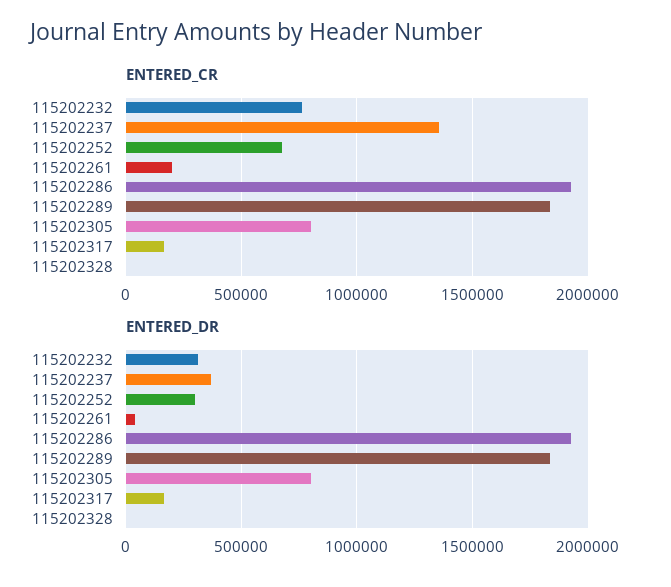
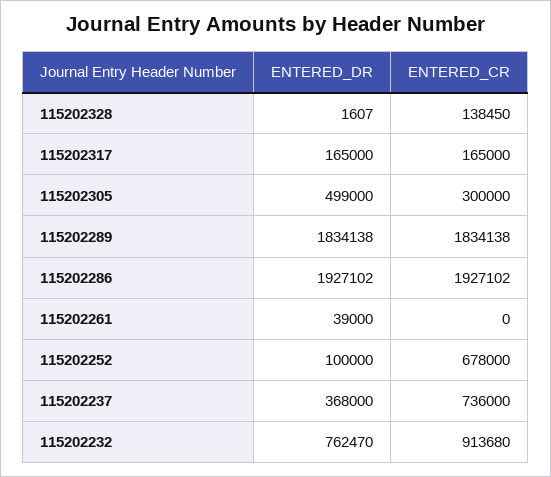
  {
    "ENTERED_CR": {
-     "115202232": 750000,
+     "115202232": 913680,
-     "115202237": 1350000,
+     "115202237": 736000,
      "115202252": 678000,
-     "115202261": 200000,
+     "115202261": 0,
      "115202286": 1927102,
      "115202289": 1834138,
-     "115202305": 800000,
+     "115202305": 300000,
      "115202317": 165000,
-     "115202328": 0
+     "115202328": 138450
    },
    "ENTERED_DR": {
-     "115202232": 300000,
+     "115202232": 762470,
      "115202237": 368000,
-     "115202252": 300000,
+     "115202252": 100000,
      "115202261": 39000,
      "115202286": 1927102,
      "115202289": 1834138,
-     "115202305": 800000,
+     "115202305": 499000,
      "115202317": 165000,
      "115202328": 1607
    }
  }

